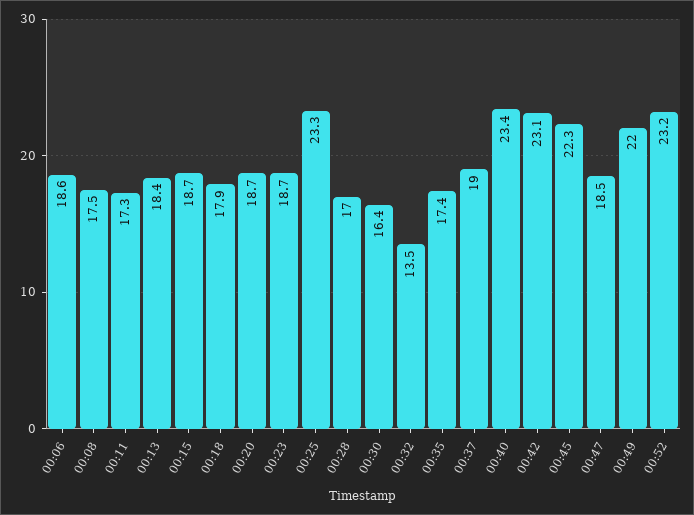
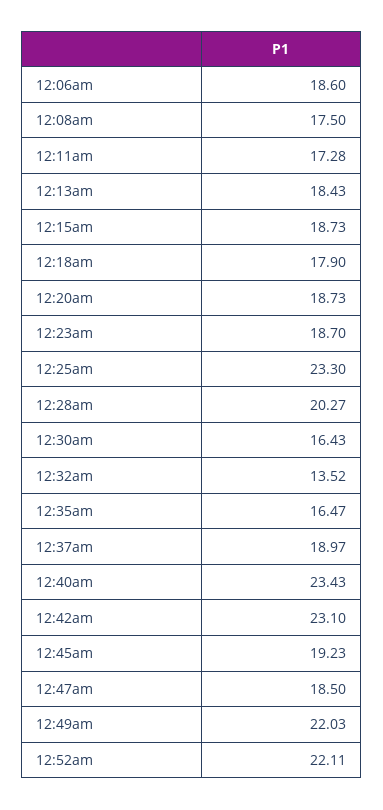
  {
    "00:06": 18.6,
    "00:08": 17.5,
    "00:11": 17.28,
    "00:13": 18.43,
    "00:15": 18.73,
    "00:18": 17.9,
    "00:20": 18.73,
    "00:23": 18.7,
    "00:25": 23.3,
-   "00:28": 17,
+   "00:28": 20.27,
    "00:30": 16.43,
    "00:32": 13.52,
-   "00:35": 17.4,
+   "00:35": 16.47,
    "00:37": 18.97,
    "00:40": 23.43,
    "00:42": 23.1,
-   "00:45": 22.3,
+   "00:45": 19.23,
    "00:47": 18.5,
    "00:49": 22.03,
-   "00:52": 23.2
+   "00:52": 22.11
  }

